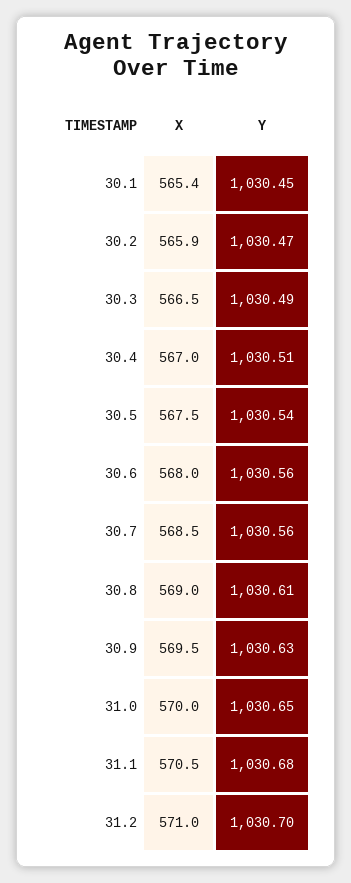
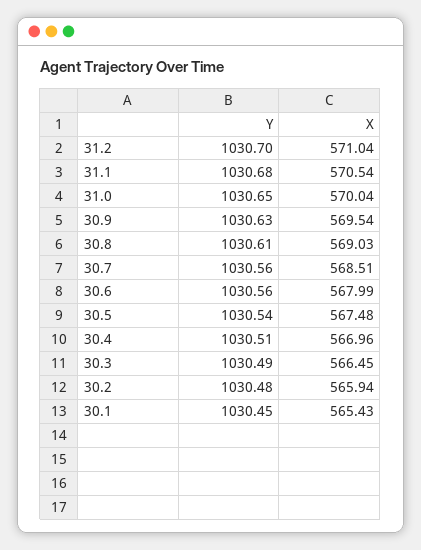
  {
    "X": {
      "30.1": 565.43,
      "30.2": 565.94,
      "30.3": 566.45,
      "30.4": 566.96,
      "30.5": 567.48,
      "30.6": 567.99,
      "30.7": 568.51,
      "30.8": 569.03,
      "30.9": 569.54,
      "31.0": 570.04,
      "31.1": 570.54,
      "31.2": 571.04
    },
    "Y": {
      "30.1": 1030.45,
-     "30.2": 1030.47,
+     "30.2": 1030.48,
      "30.3": 1030.49,
      "30.4": 1030.51,
      "30.5": 1030.54,
      "30.6": 1030.56,
      "30.7": 1030.56,
      "30.8": 1030.61,
      "30.9": 1030.63,
      "31.0": 1030.65,
      "31.1": 1030.68,
      "31.2": 1030.7
    }
  }

